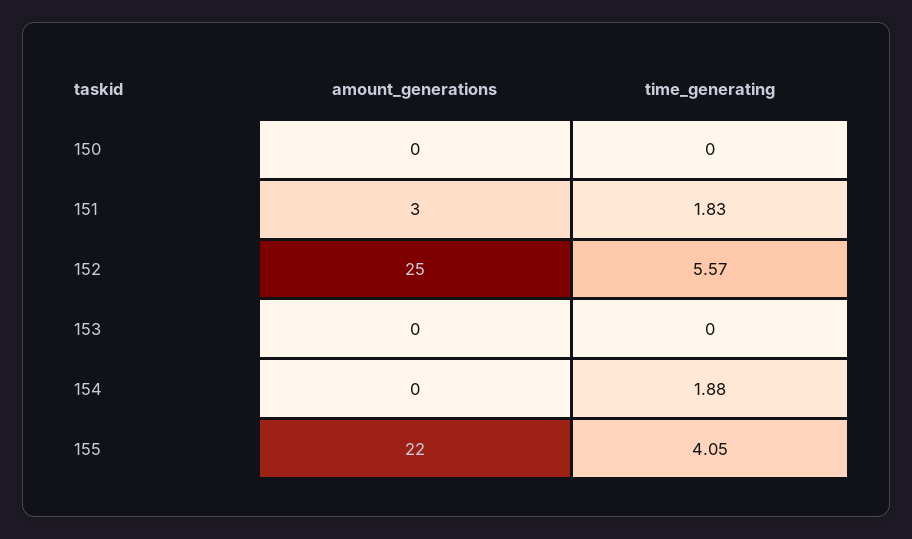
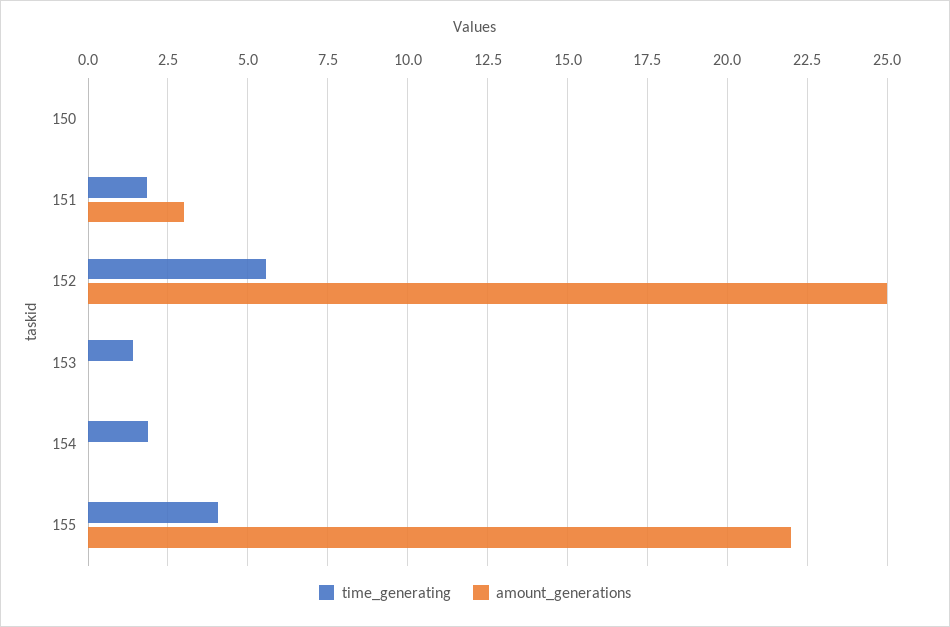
  {
    "amount_generations": {
      "150": 0,
      "151": 3,
      "152": 25,
      "153": 0,
      "154": 0,
      "155": 22
    },
    "time_generating": {
      "150": 0,
      "151": 1.83,
      "152": 5.57,
-     "153": 0,
+     "153": 1.5,
      "154": 1.88,
      "155": 4.05
    }
  }

